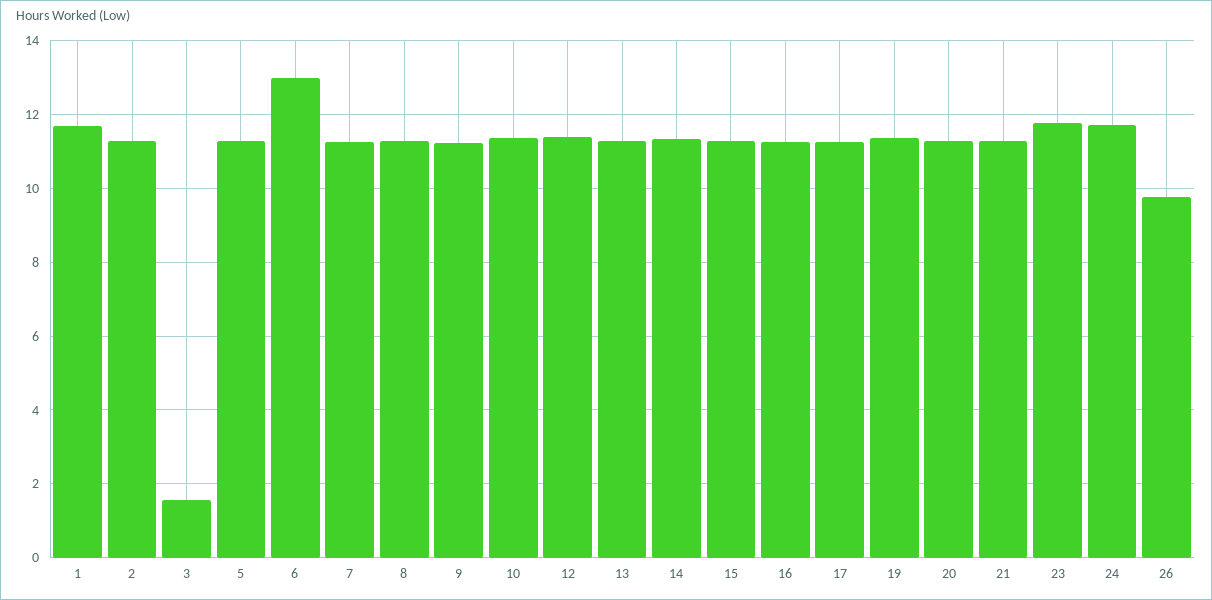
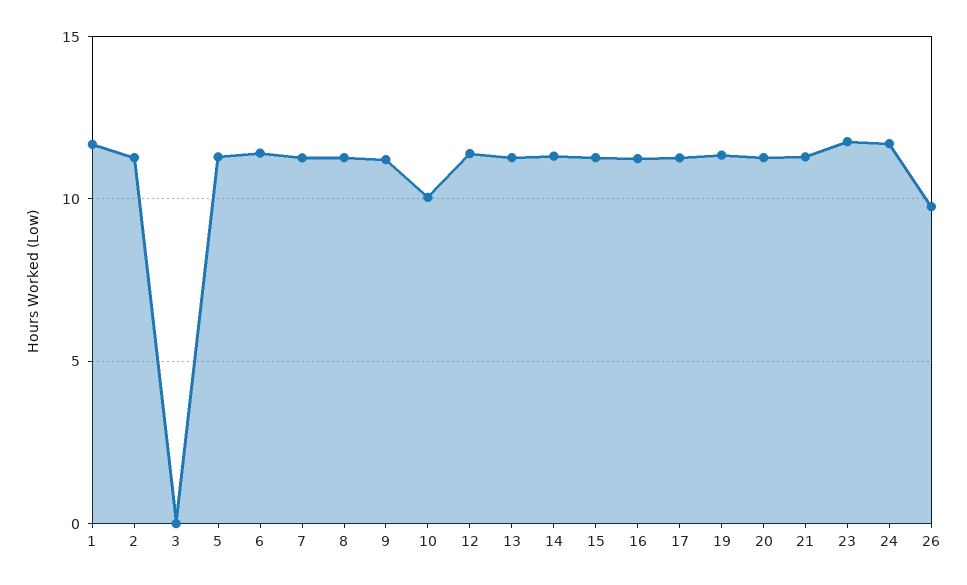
  {
    "1": 11.6,
    "2": 11.2,
-   "3": 1.6,
+   "3": 0,
    "5": 11.2,
-   "6": 13,
+   "6": 11.5,
    "7": 11.2,
    "8": 11.2,
    "9": 11.2,
-   "10": 11.4,
+   "10": 10,
    "12": 11.4,
    "13": 11.2,
    "14": 11.4,
    "15": 11.2,
    "16": 11.2,
    "17": 11.2,
    "19": 11.4,
    "20": 11.2,
    "21": 11.2,
    "23": 11.8,
    "24": 11.8,
    "26": 9.8
  }

